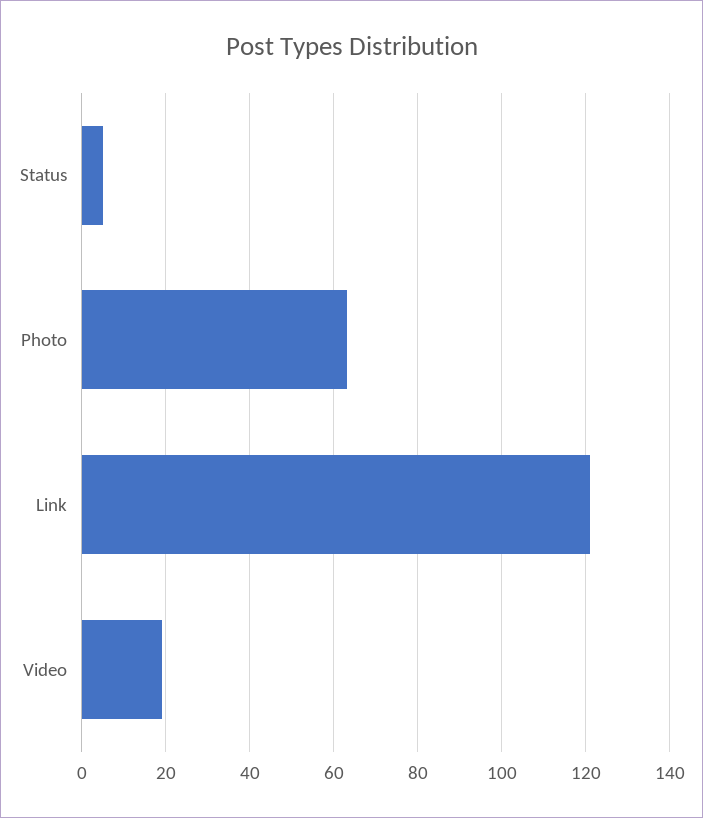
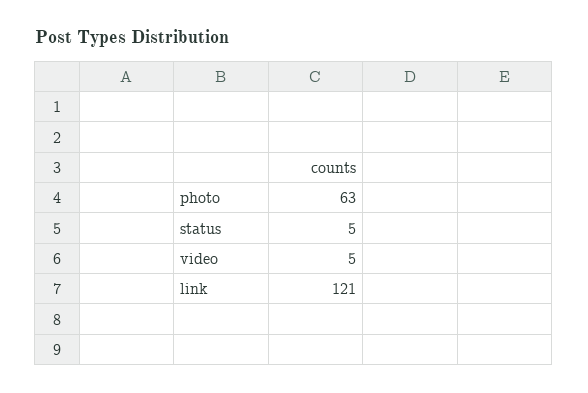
  {
    "Status": 5,
    "Photo": 63,
    "Link": 121,
-   "Video": 20
+   "Video": 5
  }

